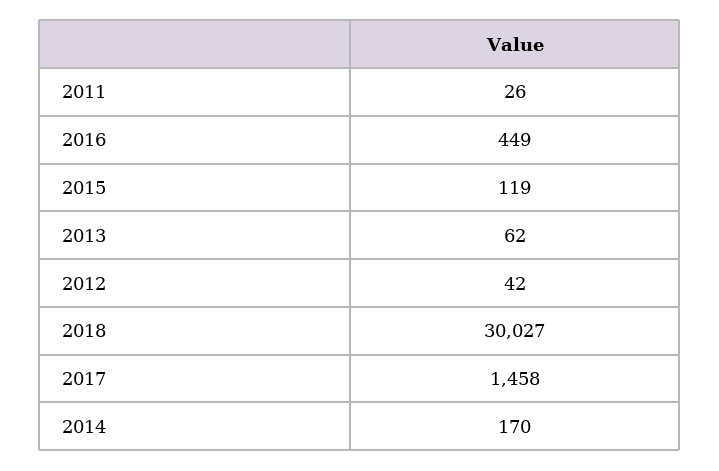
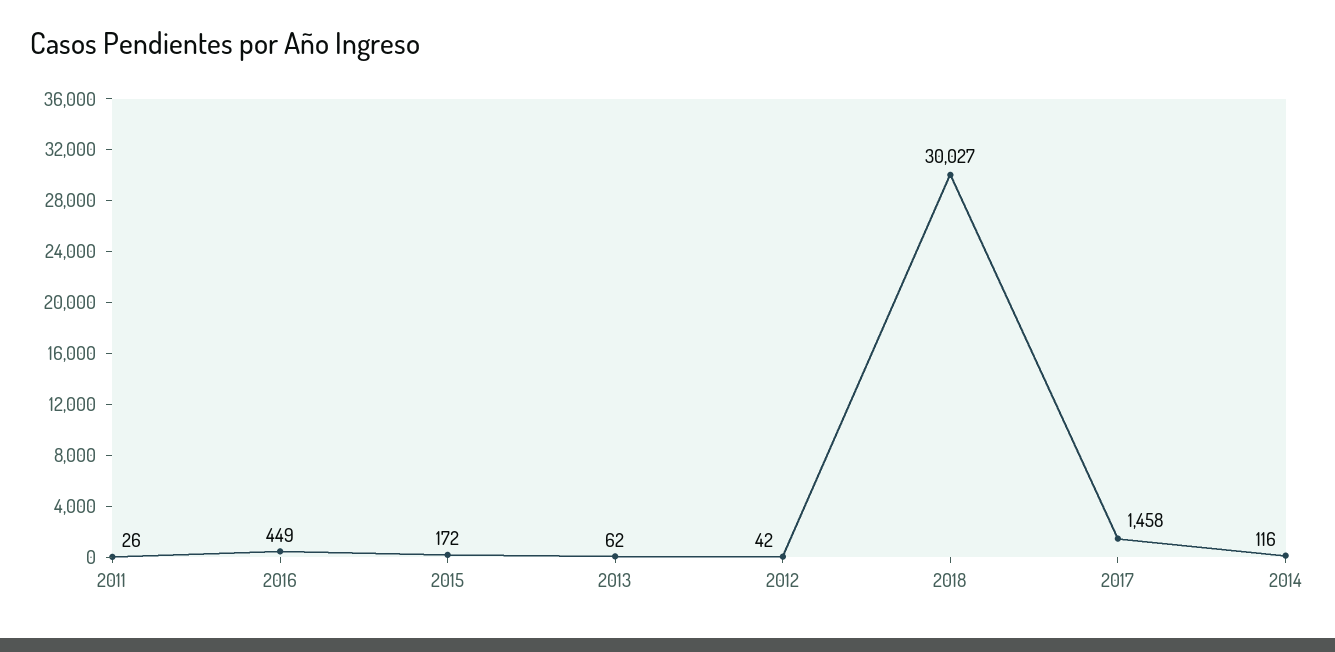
  {
    "2011": 26,
    "2016": 449,
-   "2015": 119,
+   "2015": 172,
    "2013": 62,
    "2012": 42,
    "2018": 30027,
    "2017": 1458,
-   "2014": 170
+   "2014": 116
  }

